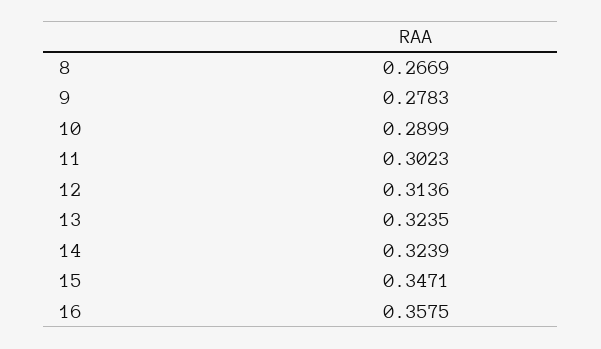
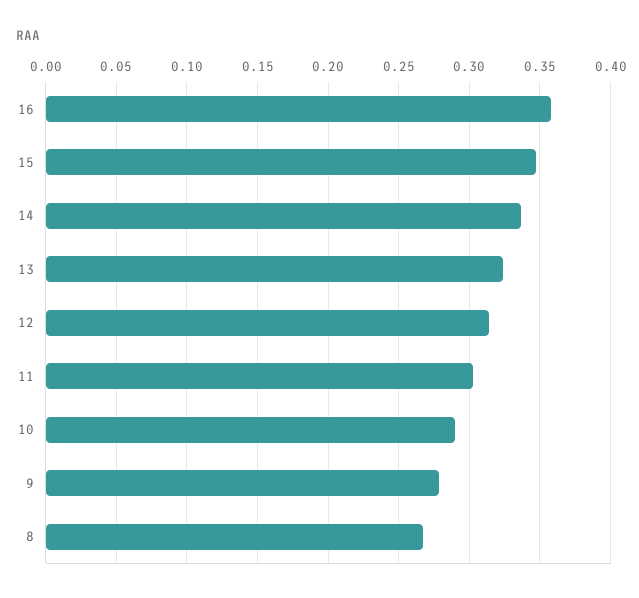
  {
    "8": 0.2669,
    "9": 0.2783,
    "10": 0.2899,
    "11": 0.3023,
    "12": 0.3136,
    "13": 0.3235,
-   "14": 0.3239,
+   "14": 0.335,
    "15": 0.3471,
    "16": 0.3575
  }

